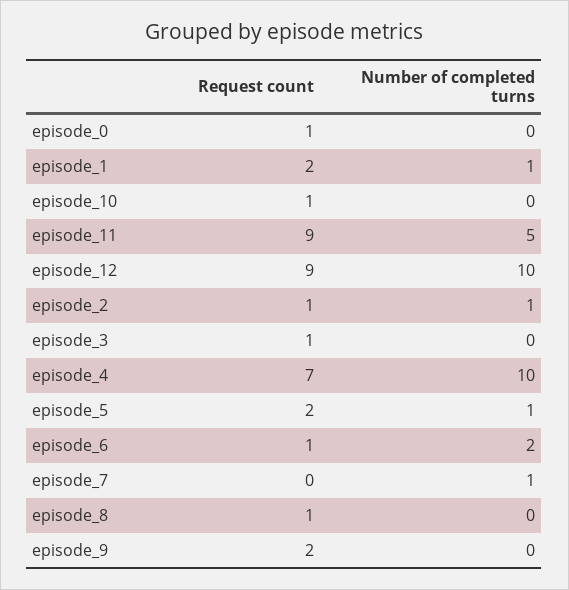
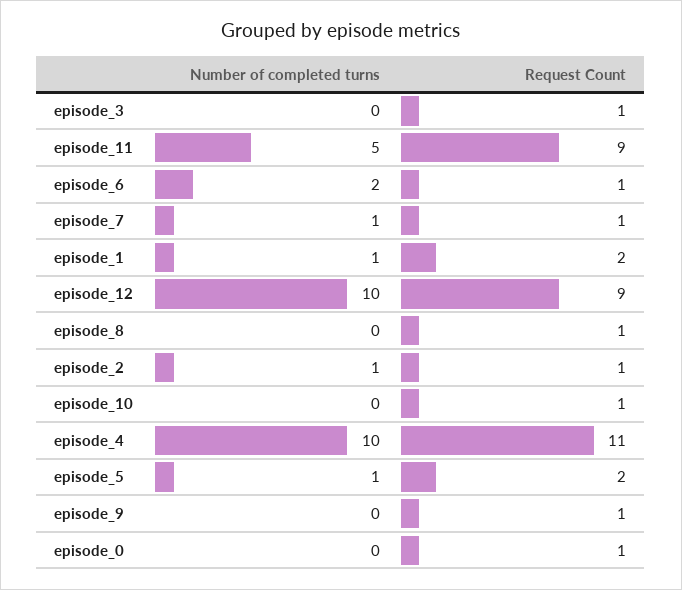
  {
    "Request count": {
      "episode_0": 1,
      "episode_1": 2,
      "episode_10": 1,
      "episode_11": 9,
      "episode_12": 9,
      "episode_2": 1,
      "episode_3": 1,
-     "episode_4": 7,
+     "episode_4": 11,
      "episode_5": 2,
      "episode_6": 1,
-     "episode_7": 0,
+     "episode_7": 1,
      "episode_8": 1,
-     "episode_9": 2
+     "episode_9": 1
    },
    "Number of completed turns": {
      "episode_0": 0,
      "episode_1": 1,
      "episode_10": 0,
      "episode_11": 5,
      "episode_12": 10,
      "episode_2": 1,
      "episode_3": 0,
      "episode_4": 10,
      "episode_5": 1,
      "episode_6": 2,
      "episode_7": 1,
      "episode_8": 0,
      "episode_9": 0
    }
  }

